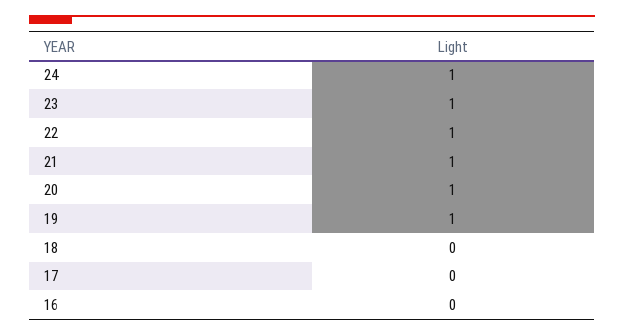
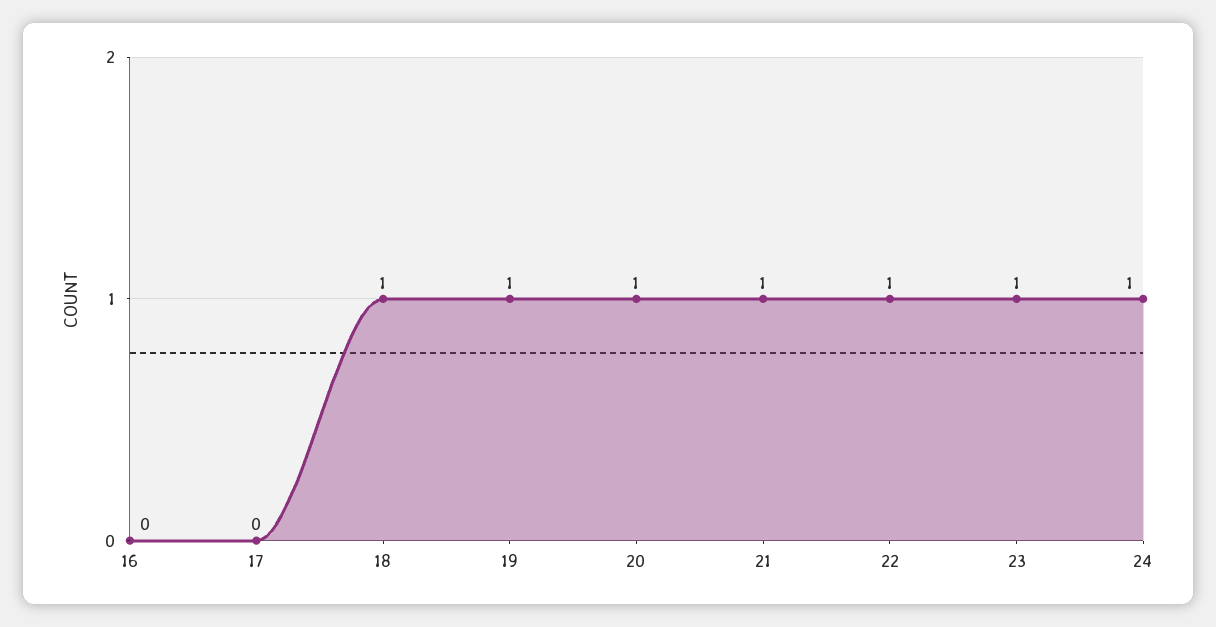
  {
    "24": 1,
    "23": 1,
    "22": 1,
    "21": 1,
    "20": 1,
    "19": 1,
-   "18": 0,
+   "18": 1,
    "17": 0,
    "16": 0
  }

